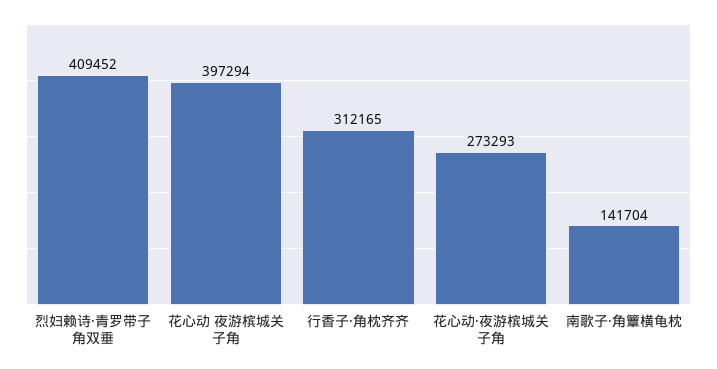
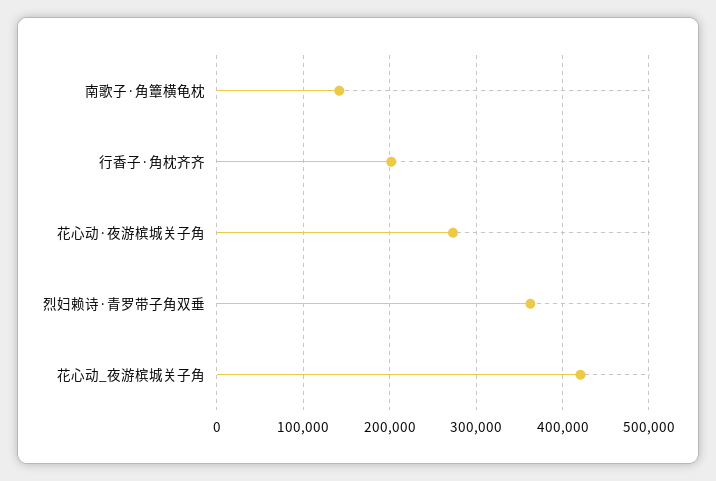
  {
-   "烈妇赖诗·青罗带子角双垂": 409452,
+   "烈妇赖诗·青罗带子角双垂": 360000,
-   "花心动 夜游槟城关子角": 397294,
+   "花心动 夜游槟城关子角": 420000,
-   "行香子·角枕齐齐": 312165,
+   "行香子·角枕齐齐": 200000,
    "花心动·夜游槟城关子角": 273293,
    "南歌子·角簟横龟枕": 141704
  }

